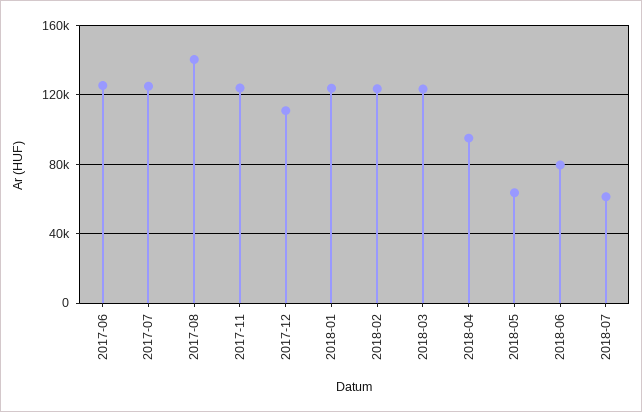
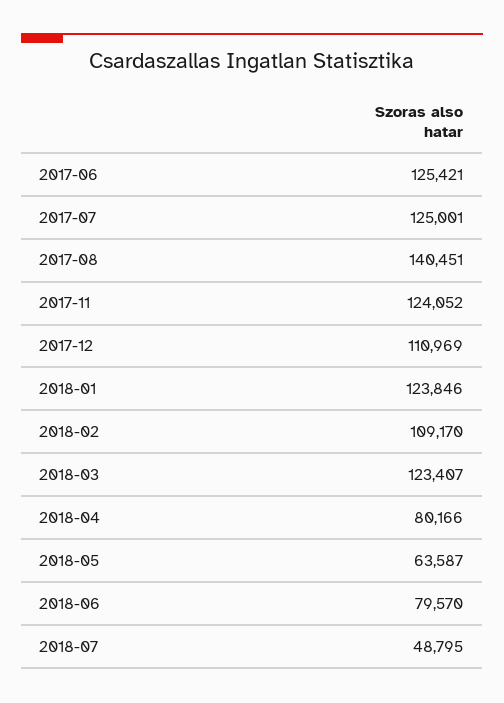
  {
    "2017-06": 125421,
    "2017-07": 125001,
    "2017-08": 140451,
    "2017-11": 124052,
    "2017-12": 110969,
    "2018-01": 123846,
-   "2018-02": 125000,
+   "2018-02": 109170,
    "2018-03": 123407,
-   "2018-04": 95000,
+   "2018-04": 80166,
    "2018-05": 63587,
    "2018-06": 79570,
-   "2018-07": 60000
+   "2018-07": 48795
  }

